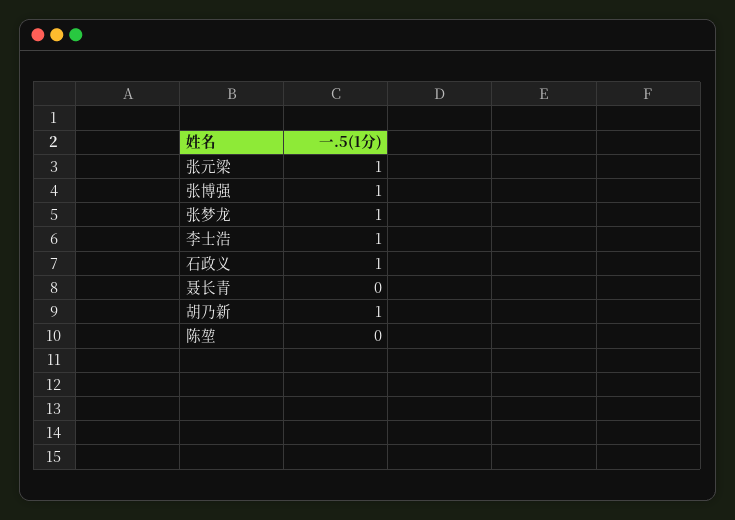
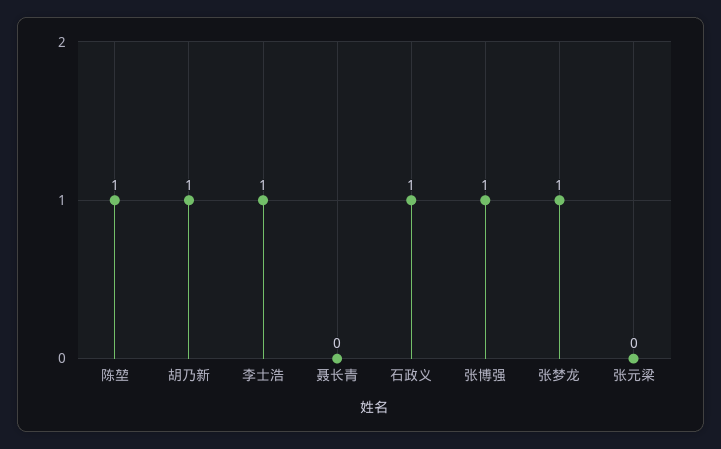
  {
-   "张元梁": 1,
+   "张元梁": 0,
    "张博强": 1,
    "张梦龙": 1,
    "李士浩": 1,
    "石政义": 1,
    "聂长青": 0,
    "胡乃新": 1,
-   "陈堃": 0
+   "陈堃": 1
  }

